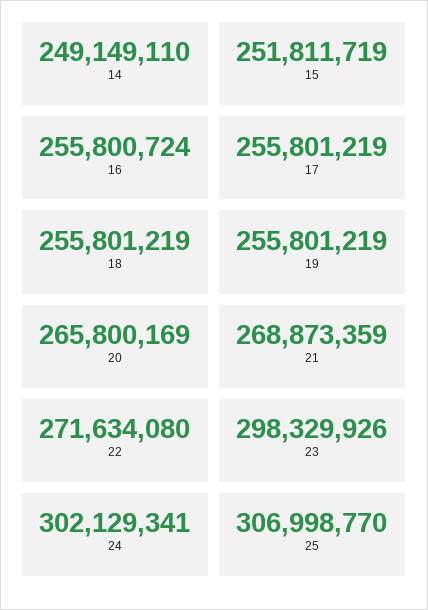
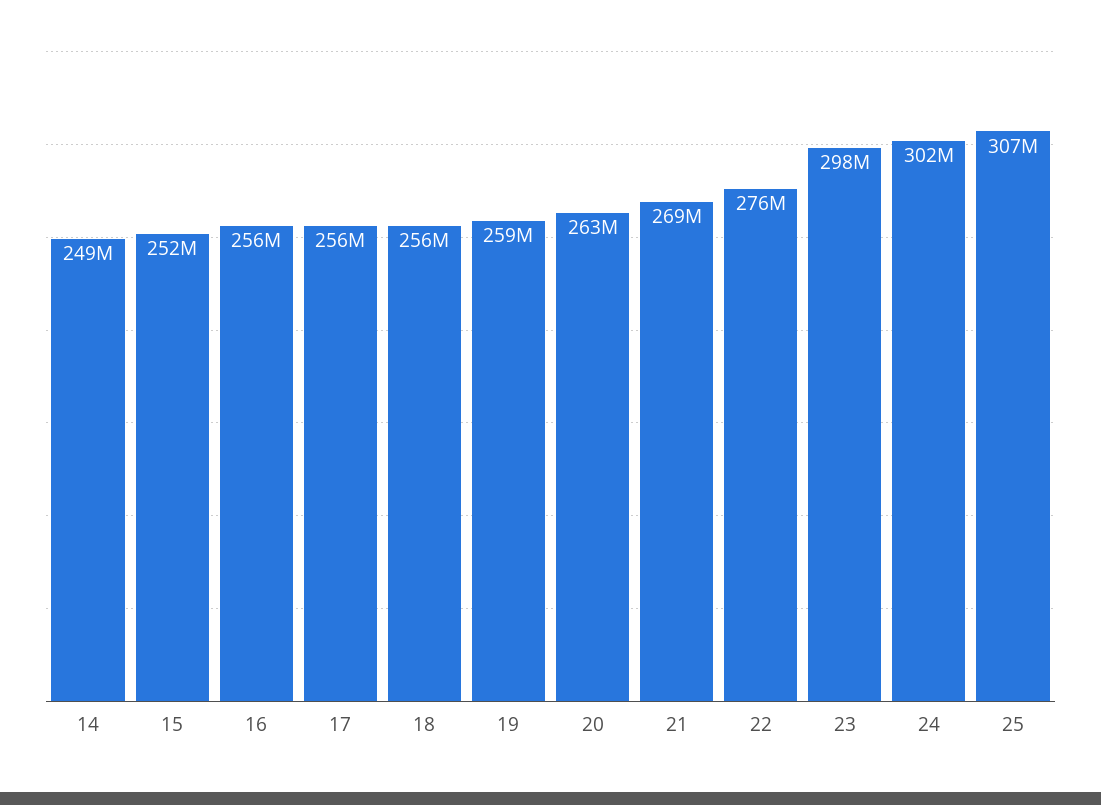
  {
    "14": 249149110,
    "15": 251811719,
    "16": 255800724,
    "17": 255801219,
    "18": 255801219,
-   "19": 255801219,
+   "19": 259000000,
-   "20": 265800169,
+   "20": 263000000,
    "21": 268873359,
-   "22": 271634080,
+   "22": 276000000,
    "23": 298329926,
    "24": 302129341,
    "25": 306998770
  }

